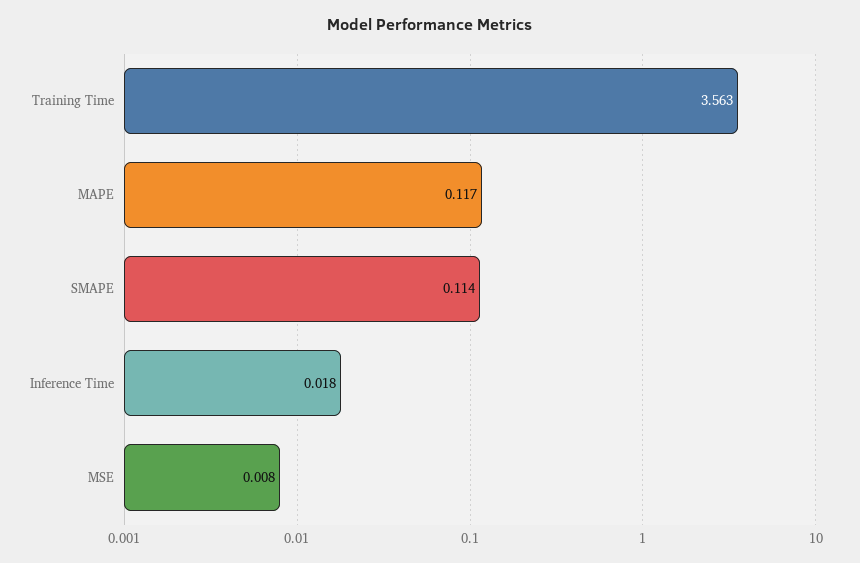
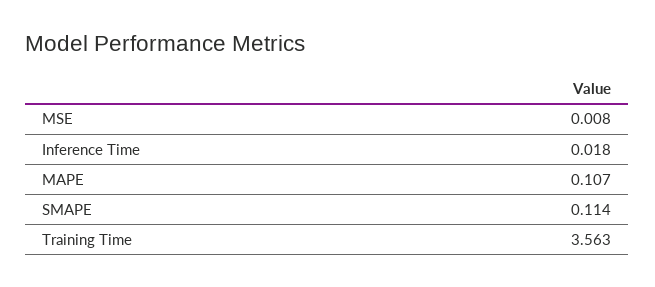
  {
    "Training Time": 3.563,
-   "MAPE": 0.117,
+   "MAPE": 0.107,
    "SMAPE": 0.114,
    "Inference Time": 0.018,
    "MSE": 0.008
  }

